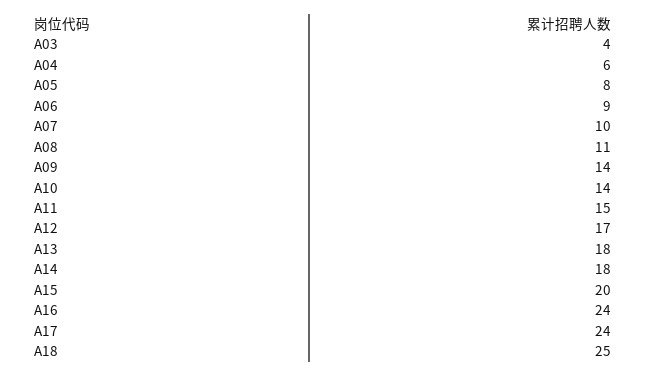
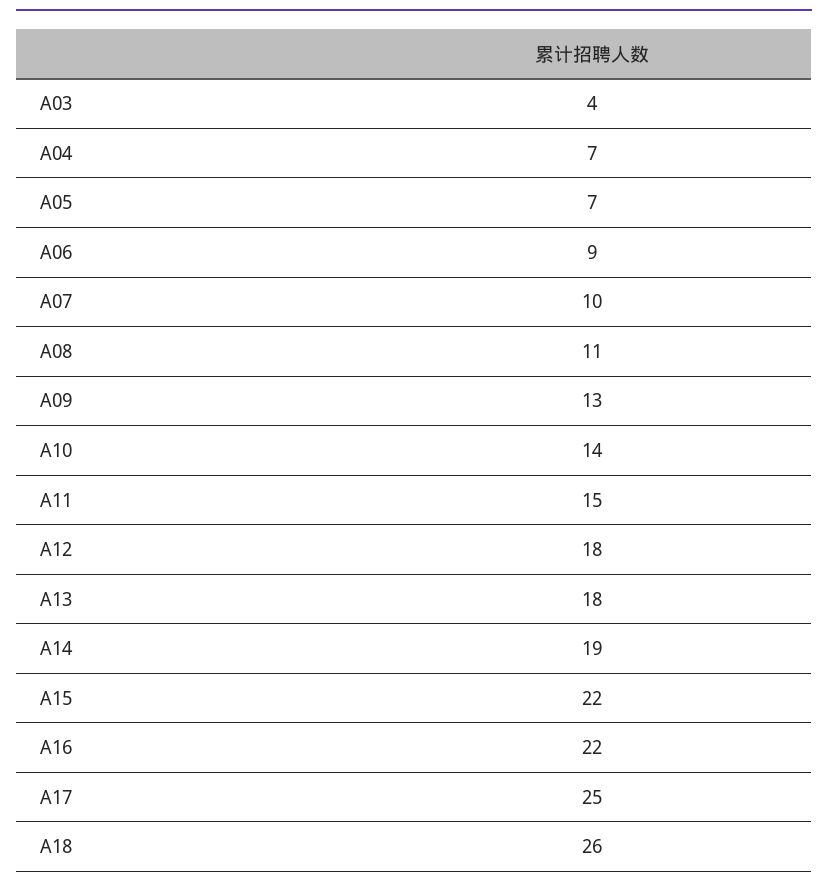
  {
    "A03": 4,
-   "A04": 6,
+   "A04": 7,
-   "A05": 8,
+   "A05": 7,
    "A06": 9,
    "A07": 10,
    "A08": 11,
-   "A09": 14,
+   "A09": 13,
    "A10": 14,
    "A11": 15,
-   "A12": 17,
+   "A12": 18,
    "A13": 18,
-   "A14": 18,
+   "A14": 19,
-   "A15": 20,
+   "A15": 22,
-   "A16": 24,
+   "A16": 22,
-   "A17": 24,
+   "A17": 25,
-   "A18": 25
+   "A18": 26
  }

